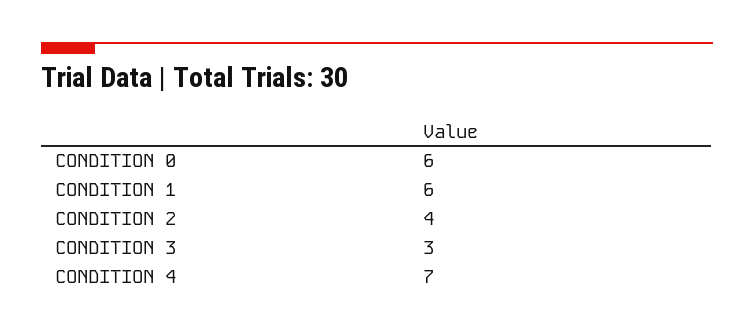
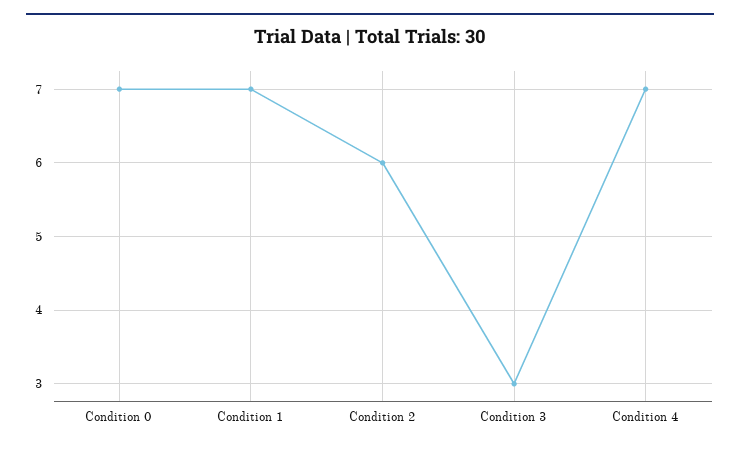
  {
-   "CONDITION 0": 6,
+   "CONDITION 0": 7,
-   "CONDITION 1": 6,
+   "CONDITION 1": 7,
-   "CONDITION 2": 4,
+   "CONDITION 2": 6,
    "CONDITION 3": 3,
    "CONDITION 4": 7
  }

